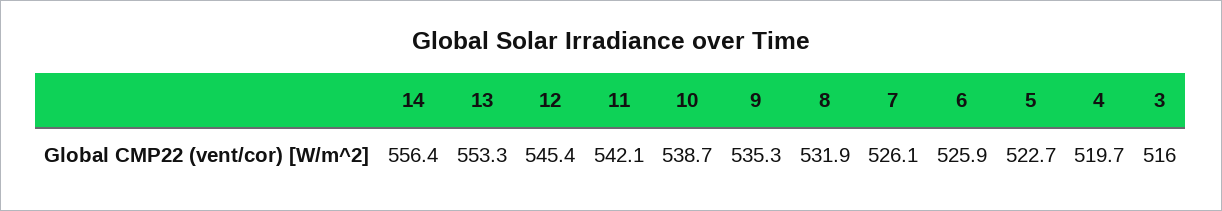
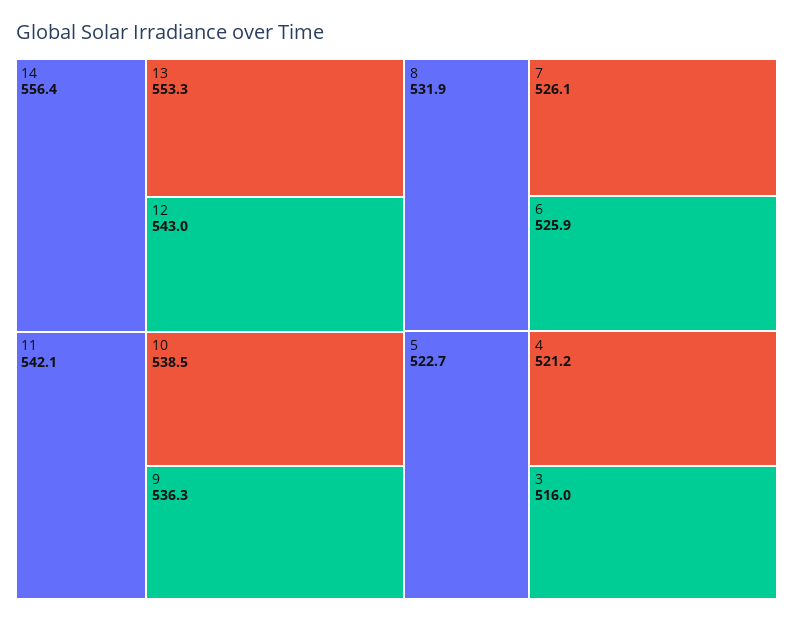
  {
    "14": 556.4,
    "13": 553.3,
-   "12": 545.4,
+   "12": 543,
    "11": 542.1,
-   "10": 538.7,
+   "10": 538.5,
-   "9": 535.3,
+   "9": 536.3,
    "8": 531.9,
    "7": 526.1,
    "6": 525.9,
    "5": 522.7,
-   "4": 519.7,
+   "4": 521.2,
    "3": 516
  }

